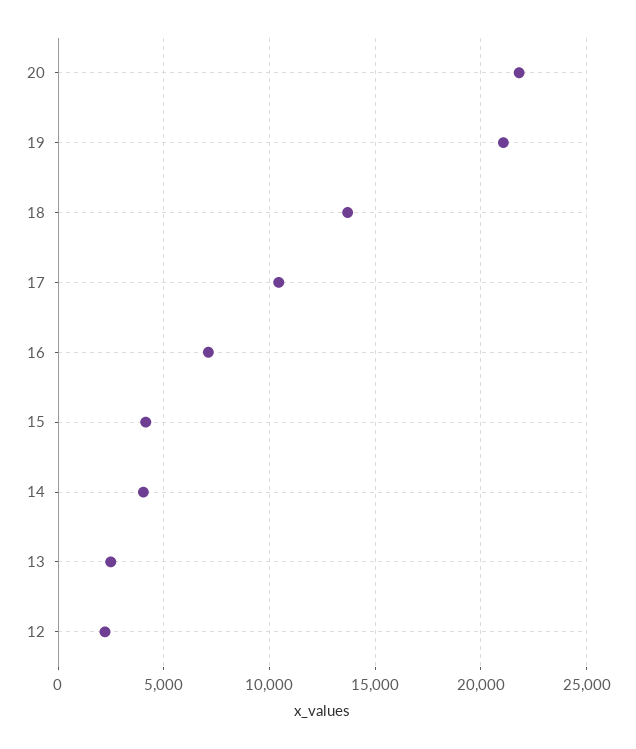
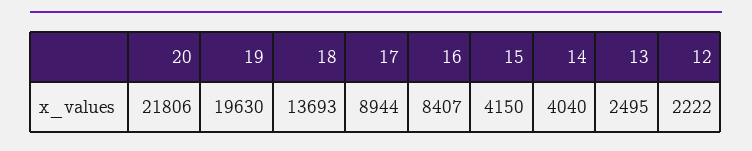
  {
    "20": 21806,
-   "19": 21000,
+   "19": 19630,
    "18": 13693,
-   "17": 10500,
+   "17": 8944,
-   "16": 7000,
+   "16": 8407,
    "15": 4150,
    "14": 4040,
    "13": 2495,
    "12": 2222
  }

